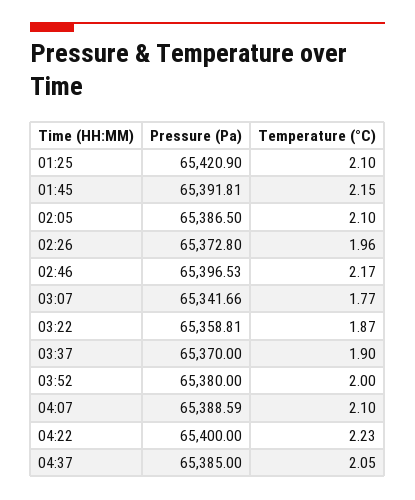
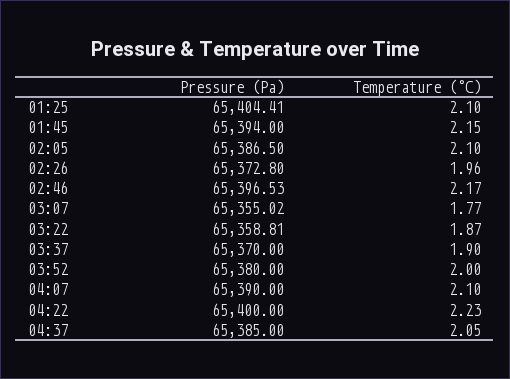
  {
    "Pressure (Pa)": {
-     "01:25": 65420.9,
+     "01:25": 65404.41,
-     "01:45": 65391.81,
+     "01:45": 65394,
      "02:05": 65386.5,
      "02:26": 65372.8,
      "02:46": 65396.53,
-     "03:07": 65341.66,
+     "03:07": 65355.02,
      "03:22": 65358.81,
      "03:37": 65370,
      "03:52": 65380,
-     "04:07": 65388.59,
+     "04:07": 65390,
      "04:22": 65400,
      "04:37": 65385
    },
    "Temperature (°C)": {
      "01:25": 2.1,
      "01:45": 2.15,
      "02:05": 2.1,
      "02:26": 1.96,
      "02:46": 2.17,
      "03:07": 1.77,
      "03:22": 1.87,
      "03:37": 1.9,
      "03:52": 2,
      "04:07": 2.1,
      "04:22": 2.23,
      "04:37": 2.05
    }
  }

